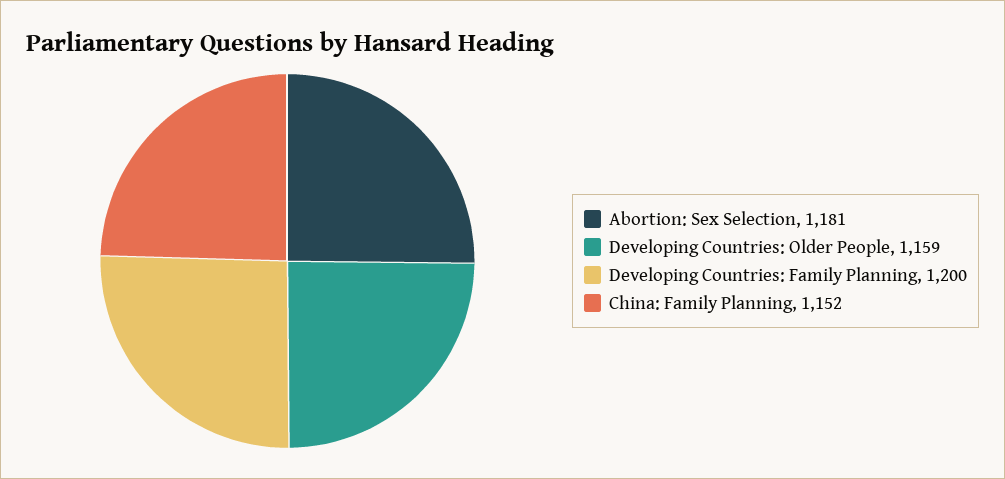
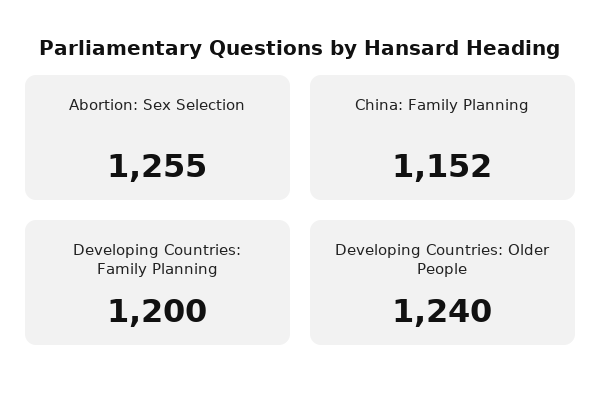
  {
-   "Abortion: Sex Selection": 1181,
+   "Abortion: Sex Selection": 1255,
-   "Developing Countries: Older People": 1159,
+   "Developing Countries: Older People": 1240,
    "Developing Countries: Family Planning": 1200,
    "China: Family Planning": 1152
  }

